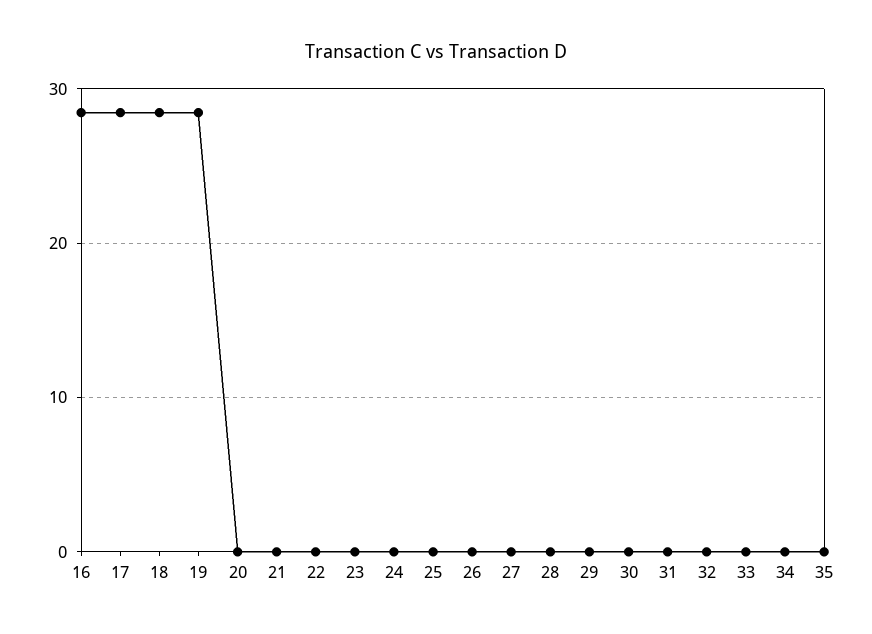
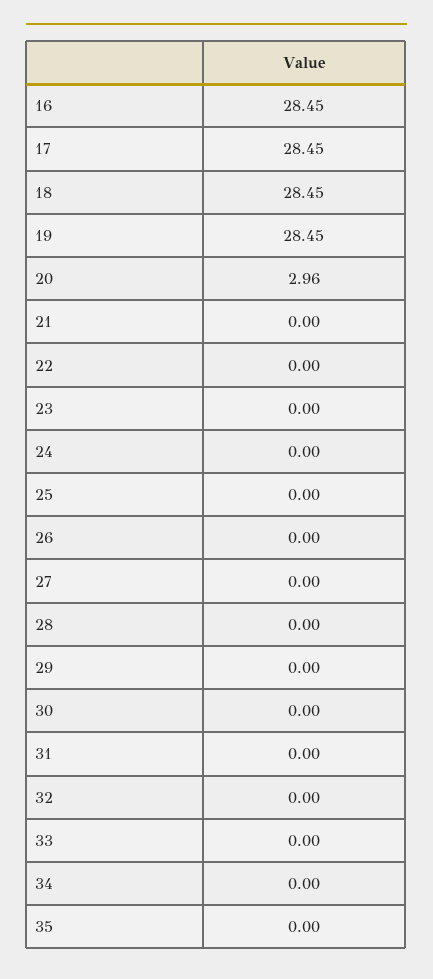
  {
    "16": 28.45,
    "17": 28.45,
    "18": 28.45,
    "19": 28.45,
-   "20": 0,
+   "20": 2.96,
    "21": 0,
    "22": 0,
    "23": 0,
    "24": 0,
    "25": 0,
    "26": 0,
    "27": 0,
    "28": 0,
    "29": 0,
    "30": 0,
    "31": 0,
    "32": 0,
    "33": 0,
    "34": 0,
    "35": 0
  }

